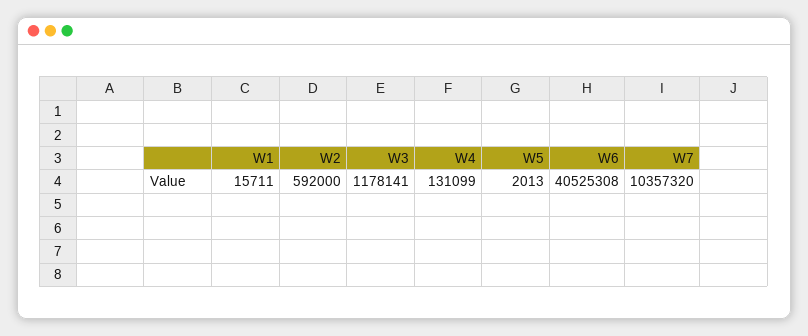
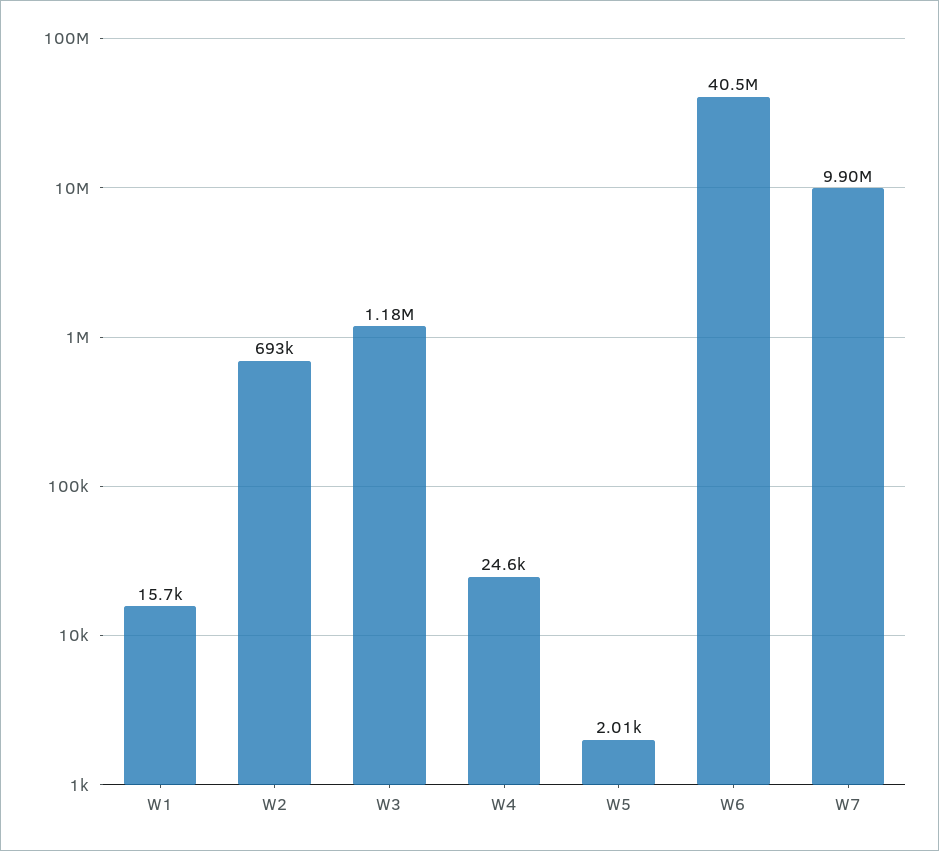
  {
    "W1": 15711,
-   "W2": 592000,
+   "W2": 693000,
    "W3": 1178141,
-   "W4": 131099,
+   "W4": 24600,
    "W5": 2013,
    "W6": 40525308,
-   "W7": 10357320
+   "W7": 9900000
  }

